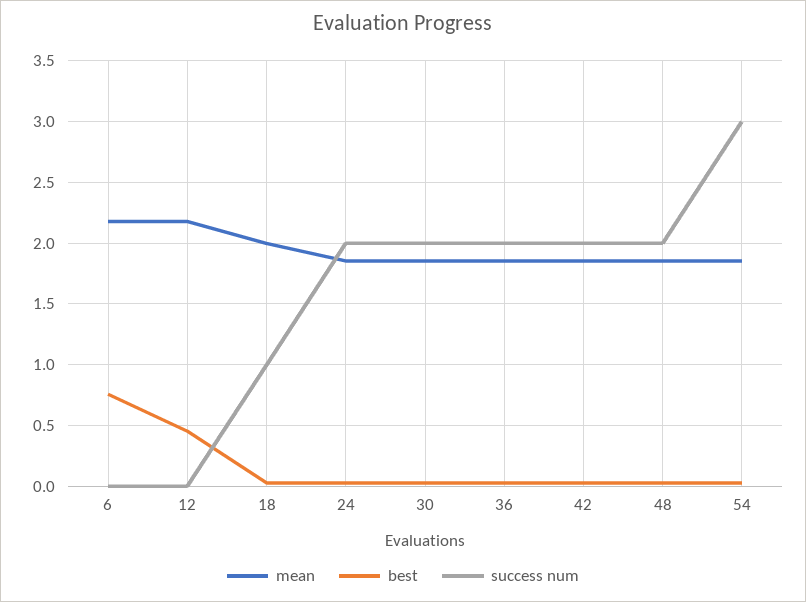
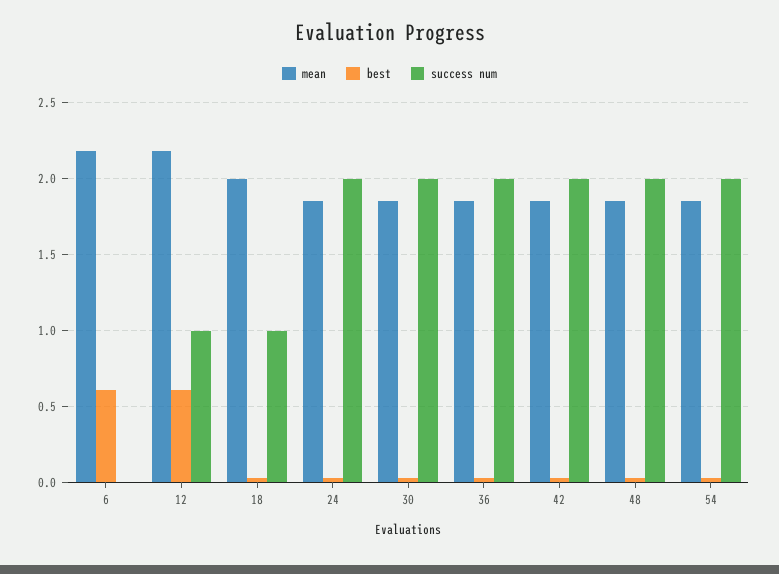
  {
    "mean": {
      "6": 2.2,
      "12": 2.2,
      "18": 2,
      "24": 1.85,
      "30": 1.85,
      "36": 1.85,
      "42": 1.85,
      "48": 1.85,
      "54": 1.85
    },
    "best": {
-     "6": 0.75,
+     "6": 0.6,
-     "12": 0.45,
+     "12": 0.6,
      "18": 0.05,
      "24": 0.05,
      "30": 0.05,
      "36": 0.05,
      "42": 0.05,
      "48": 0.05,
      "54": 0.05
    },
    "success num": {
      "6": 0,
-     "12": 0,
+     "12": 1,
      "18": 1,
      "24": 2,
      "30": 2,
      "36": 2,
      "42": 2,
      "48": 2,
-     "54": 3
+     "54": 2
    }
  }

